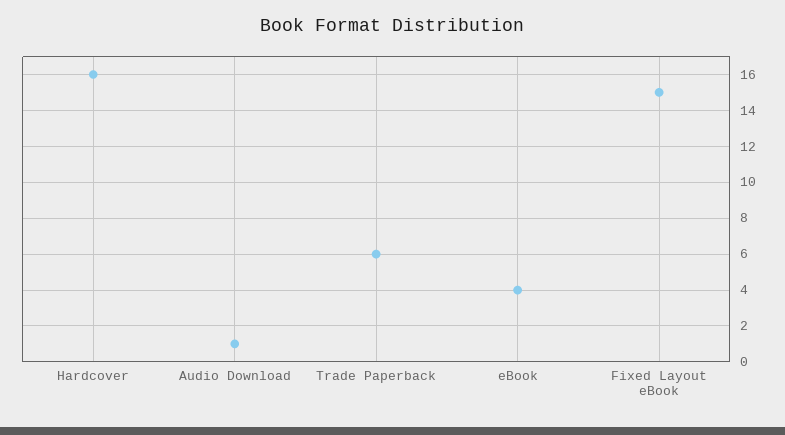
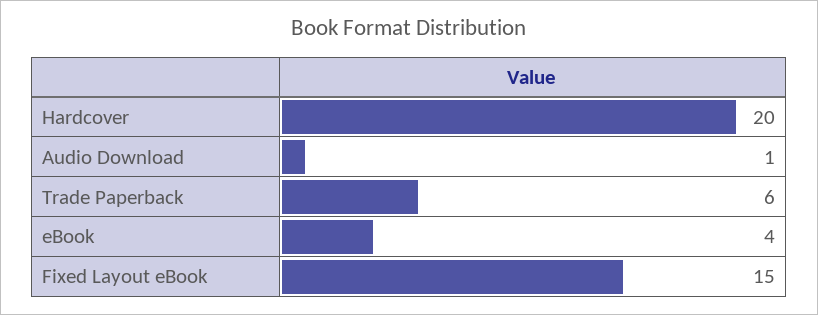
  {
-   "Hardcover": 16,
+   "Hardcover": 20,
    "Audio Download": 1,
    "Trade Paperback": 6,
    "eBook": 4,
    "Fixed Layout eBook": 15
  }

